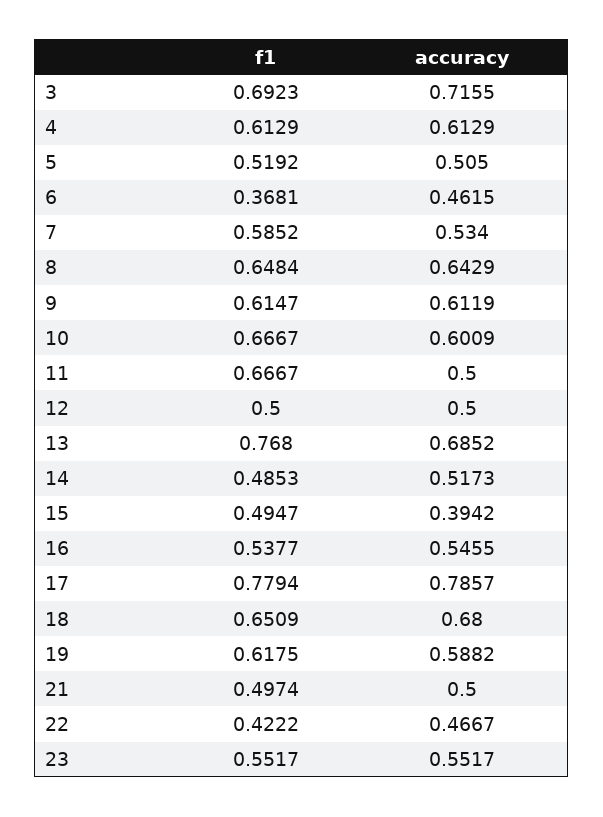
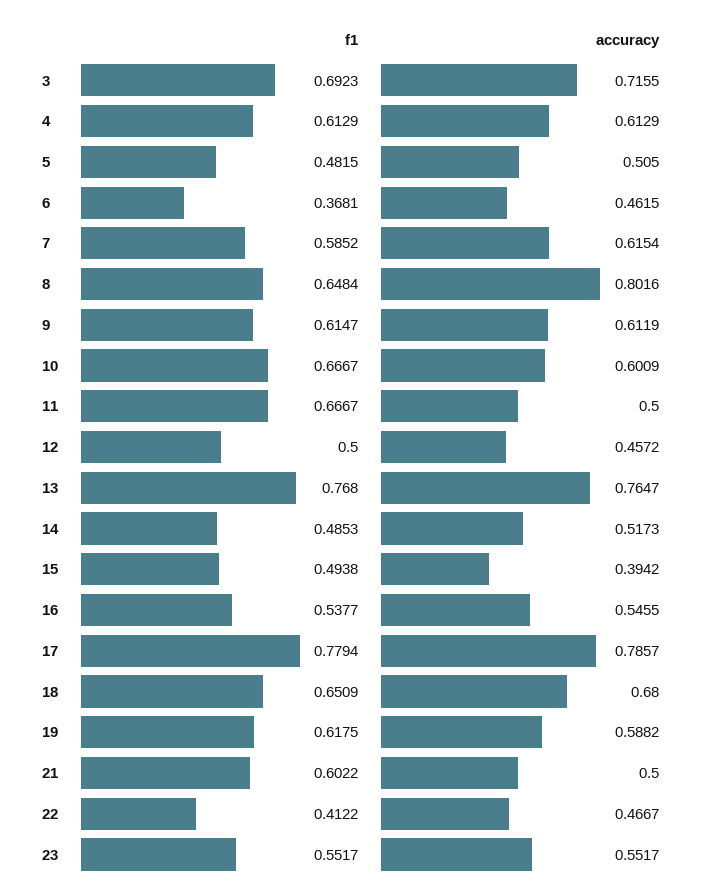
  {
    "f1": {
      "3": 0.6923,
      "4": 0.6129,
-     "5": 0.5192,
+     "5": 0.4815,
      "6": 0.3681,
      "7": 0.5852,
      "8": 0.6484,
      "9": 0.6147,
      "10": 0.6667,
      "11": 0.6667,
      "12": 0.5,
      "13": 0.768,
      "14": 0.4853,
-     "15": 0.4947,
+     "15": 0.4938,
      "16": 0.5377,
      "17": 0.7794,
      "18": 0.6509,
      "19": 0.6175,
-     "21": 0.4974,
+     "21": 0.6022,
-     "22": 0.4222,
+     "22": 0.4122,
      "23": 0.5517
    },
    "accuracy": {
      "3": 0.7155,
      "4": 0.6129,
      "5": 0.505,
      "6": 0.4615,
-     "7": 0.534,
+     "7": 0.6154,
-     "8": 0.6429,
+     "8": 0.8016,
      "9": 0.6119,
      "10": 0.6009,
      "11": 0.5,
-     "12": 0.5,
+     "12": 0.4572,
-     "13": 0.6852,
+     "13": 0.7647,
      "14": 0.5173,
      "15": 0.3942,
      "16": 0.5455,
      "17": 0.7857,
      "18": 0.68,
      "19": 0.5882,
      "21": 0.5,
      "22": 0.4667,
      "23": 0.5517
    }
  }

